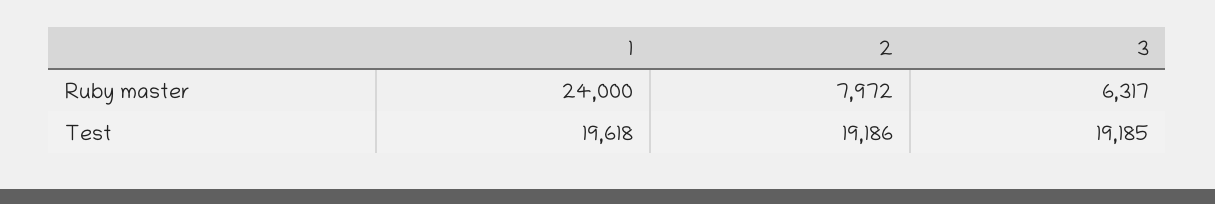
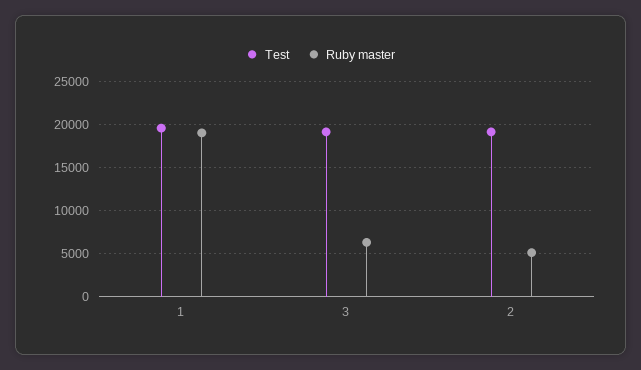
  {
    "Ruby master": {
-     "1": 24000,
+     "1": 19000,
-     "2": 7972,
+     "2": 5000,
      "3": 6317
    },
    "Test": {
      "1": 19618,
      "2": 19186,
      "3": 19185
    }
  }

